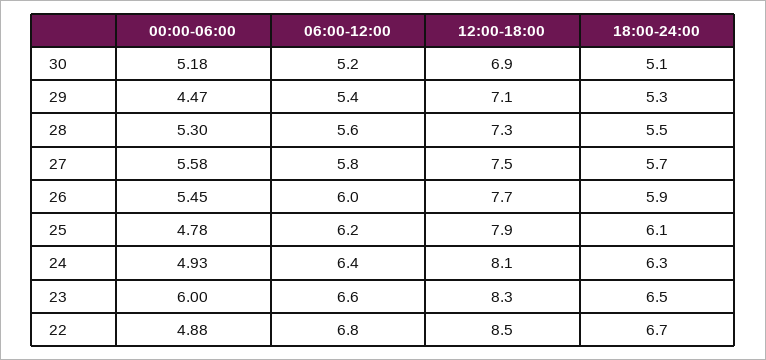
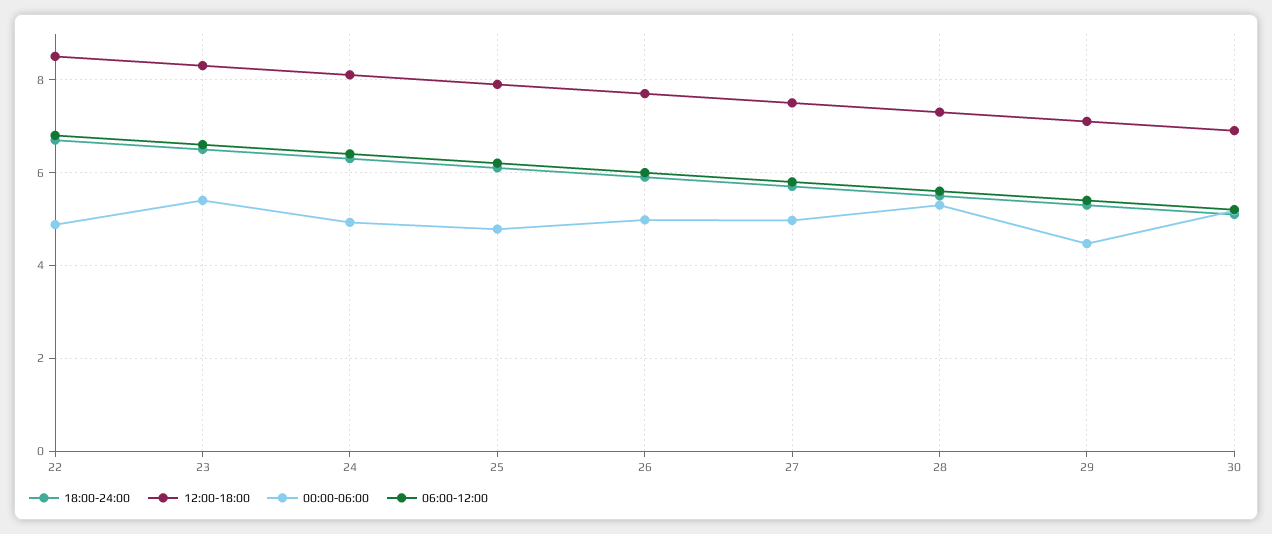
  {
    "00:00-06:00": {
      "30": 5.18,
      "29": 4.47,
      "28": 5.3,
-     "27": 5.58,
+     "27": 5,
-     "26": 5.45,
+     "26": 5,
      "25": 4.78,
      "24": 4.93,
-     "23": 6,
+     "23": 5.4,
      "22": 4.88
    },
    "06:00-12:00": {
      "30": 5.2,
      "29": 5.4,
      "28": 5.6,
      "27": 5.8,
      "26": 6,
      "25": 6.2,
      "24": 6.4,
      "23": 6.6,
      "22": 6.8
    },
    "12:00-18:00": {
      "30": 6.9,
      "29": 7.1,
      "28": 7.3,
      "27": 7.5,
      "26": 7.7,
      "25": 7.9,
      "24": 8.1,
      "23": 8.3,
      "22": 8.5
    },
    "18:00-24:00": {
      "30": 5.1,
      "29": 5.3,
      "28": 5.5,
      "27": 5.7,
      "26": 5.9,
      "25": 6.1,
      "24": 6.3,
      "23": 6.5,
      "22": 6.7
    }
  }

